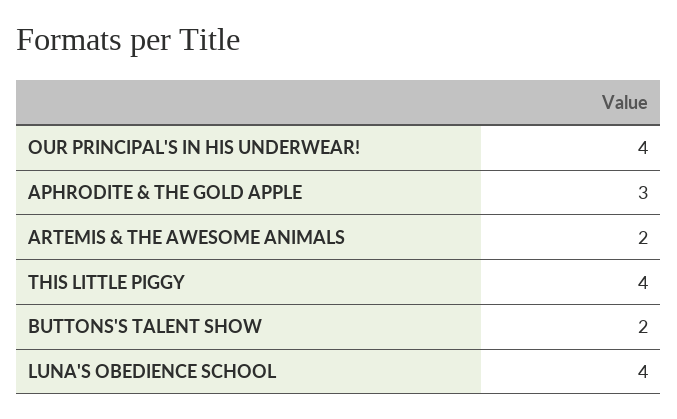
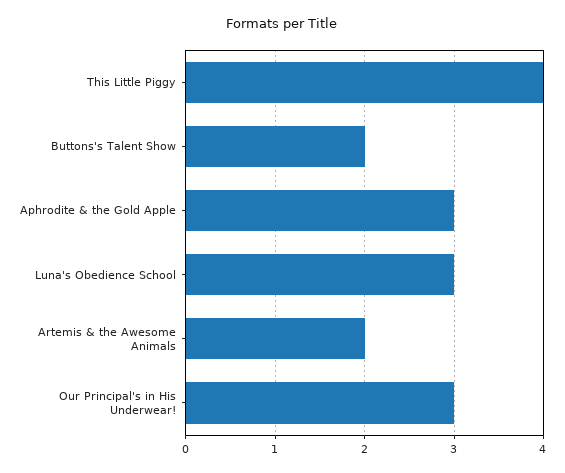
  {
-   "OUR PRINCIPAL'S IN HIS UNDERWEAR!": 4,
+   "OUR PRINCIPAL'S IN HIS UNDERWEAR!": 3,
    "APHRODITE & THE GOLD APPLE": 3,
    "ARTEMIS & THE AWESOME ANIMALS": 2,
    "THIS LITTLE PIGGY": 4,
    "BUTTONS'S TALENT SHOW": 2,
-   "LUNA'S OBEDIENCE SCHOOL": 4
+   "LUNA'S OBEDIENCE SCHOOL": 3
  }

